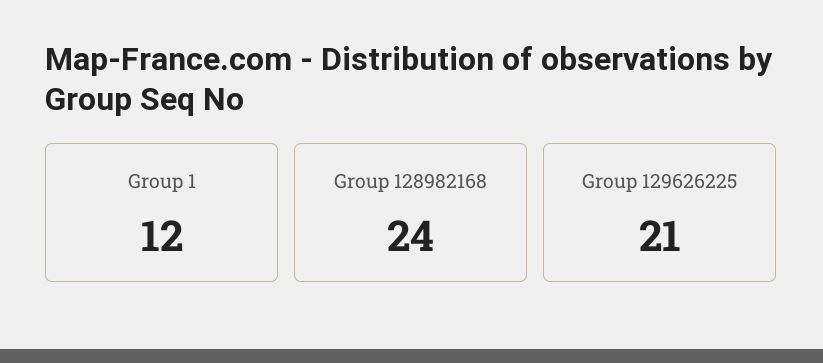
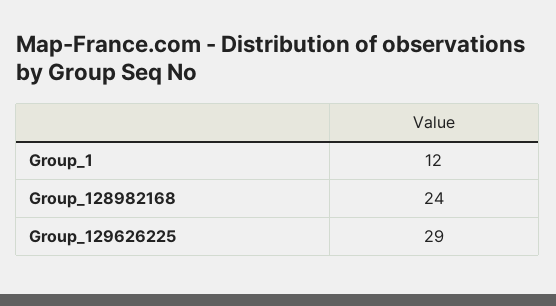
  {
    "Group 1": 12,
    "Group 128982168": 24,
-   "Group 129626225": 21
+   "Group 129626225": 29
  }

